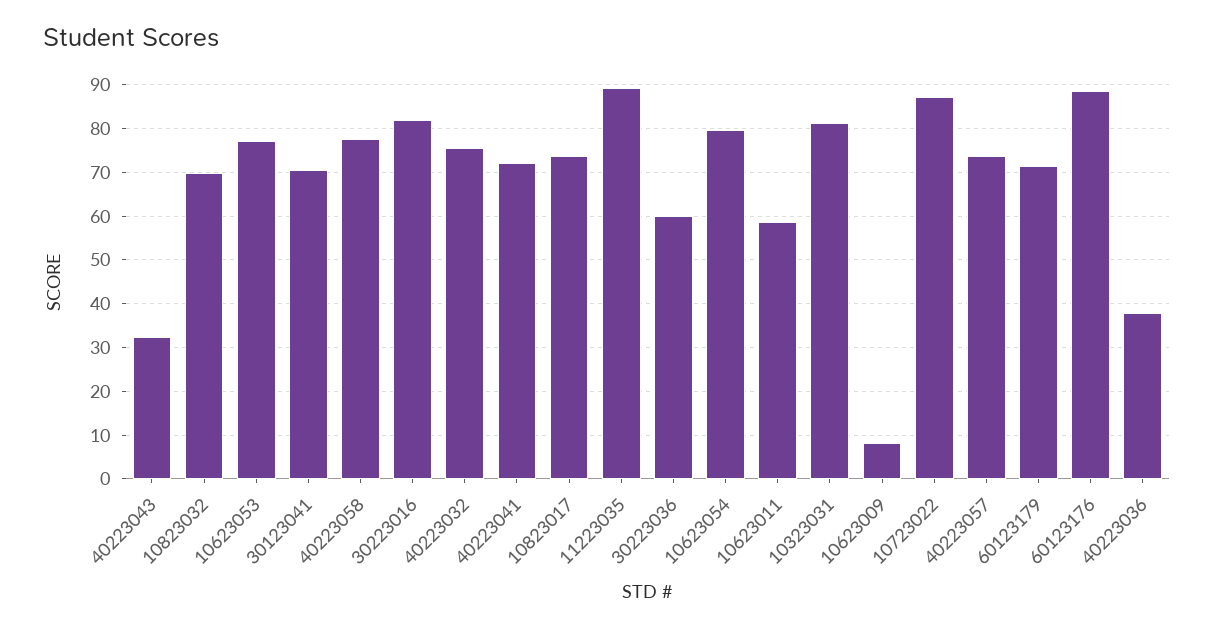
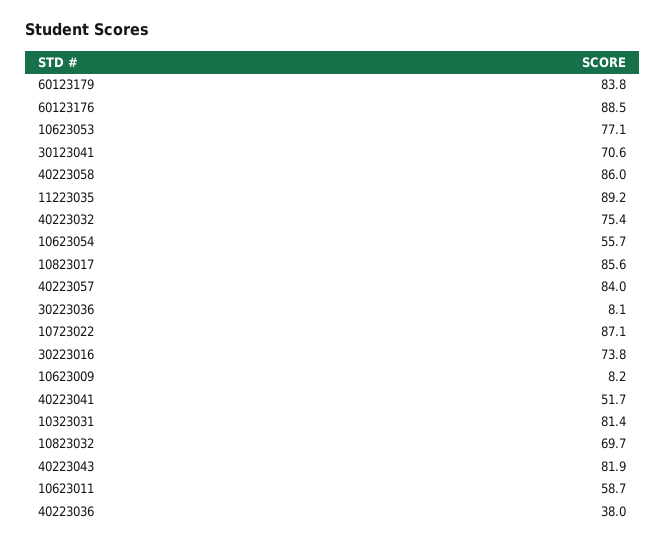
  {
-   "40223043": 32,
+   "40223043": 81.9,
    "10823032": 69.7,
    "10623053": 77.1,
    "30123041": 70.6,
-   "40223058": 78,
+   "40223058": 86,
-   "30223016": 82,
+   "30223016": 73.8,
    "40223032": 75.4,
-   "40223041": 72,
+   "40223041": 51.7,
-   "10823017": 74,
+   "10823017": 85.6,
    "11223035": 89.2,
-   "30223036": 60,
+   "30223036": 8.1,
-   "10623054": 80,
+   "10623054": 55.7,
    "10623011": 58.7,
    "10323031": 81.4,
    "10623009": 8.2,
    "10723022": 87.1,
-   "40223057": 74,
+   "40223057": 84,
-   "60123179": 72,
+   "60123179": 83.8,
    "60123176": 88.5,
    "40223036": 38
  }

